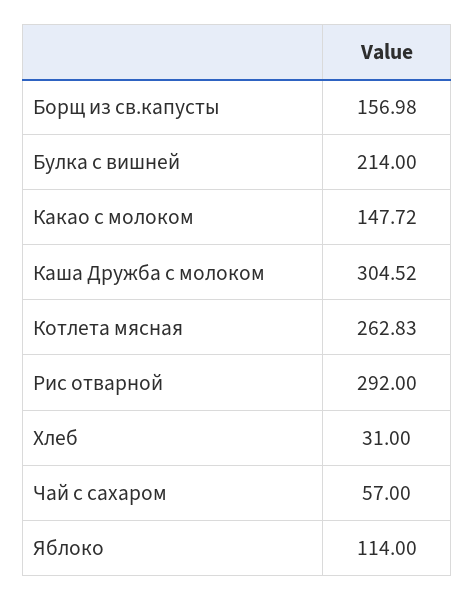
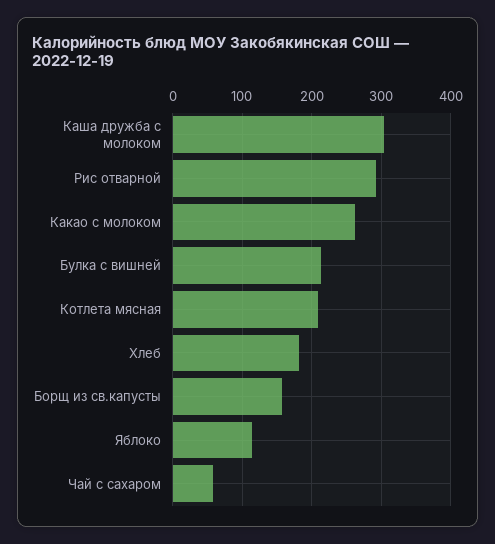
  {
    "Борщ из св.капусты": 156.98,
    "Булка с вишней": 214,
-   "Какао с молоком": 147.72,
+   "Какао с молоком": 260,
    "Каша Дружба с молоком": 304.52,
-   "Котлета мясная": 262.83,
+   "Котлета мясная": 210,
    "Рис отварной": 292,
-   "Хлеб": 31,
+   "Хлеб": 180,
    "Чай с сахаром": 57,
    "Яблоко": 114
  }

